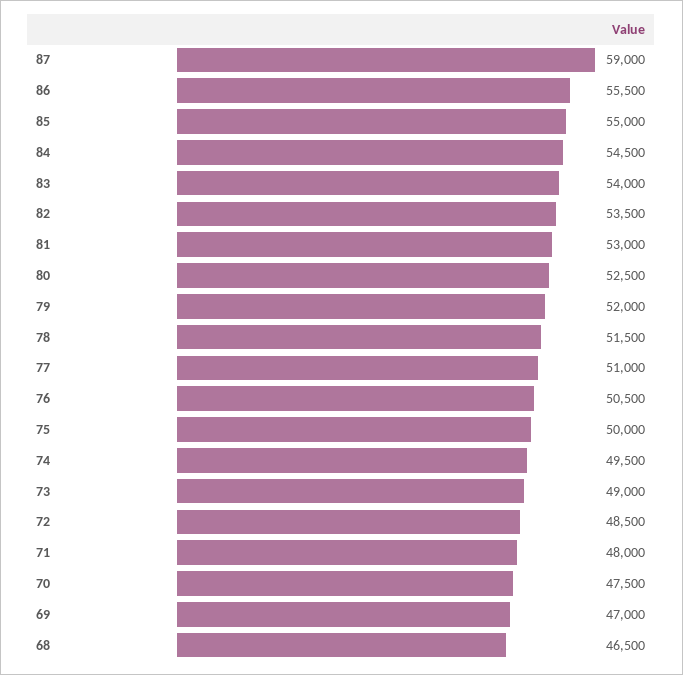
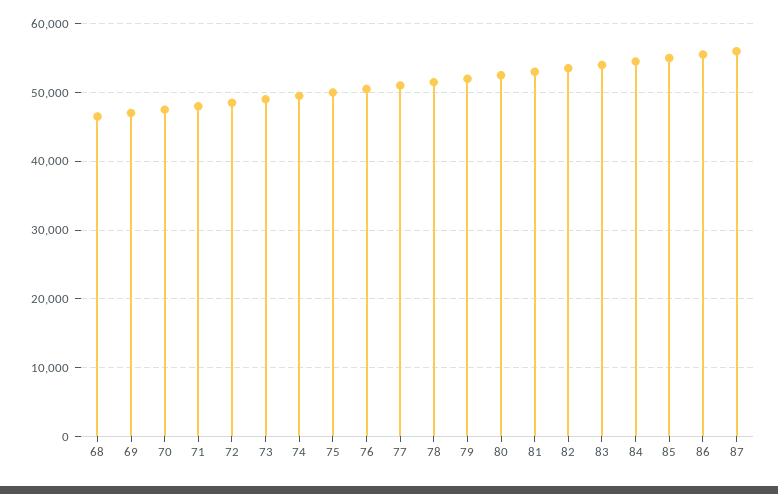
  {
-   "87": 59000,
+   "87": 56000,
    "86": 55500,
    "85": 55000,
    "84": 54500,
    "83": 54000,
    "82": 53500,
    "81": 53000,
    "80": 52500,
    "79": 52000,
    "78": 51500,
    "77": 51000,
    "76": 50500,
    "75": 50000,
    "74": 49500,
    "73": 49000,
    "72": 48500,
    "71": 48000,
    "70": 47500,
    "69": 47000,
    "68": 46500
  }

